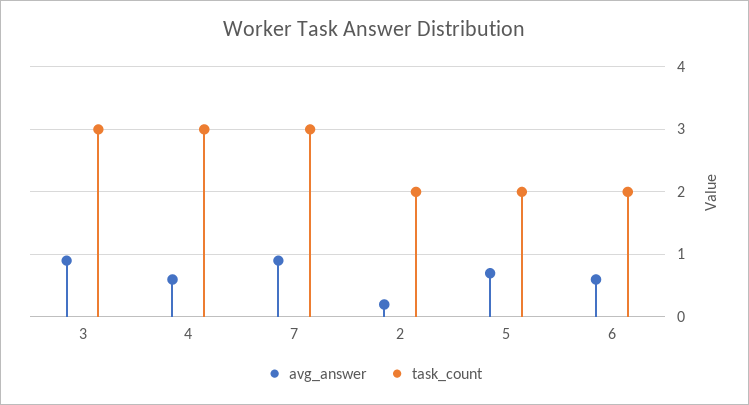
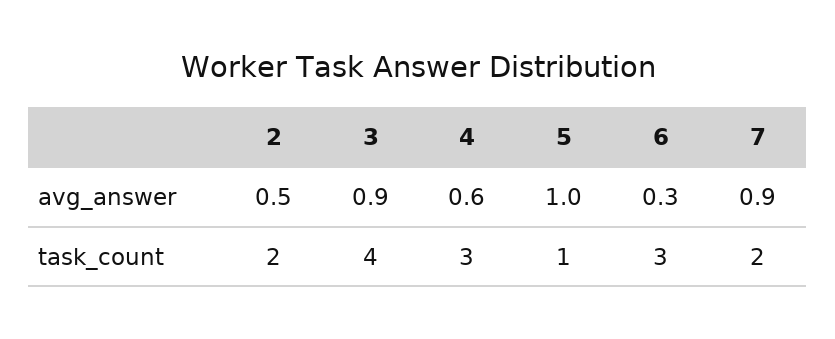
  {
    "avg_answer": {
      "3": 0.9,
      "4": 0.6,
      "7": 0.9,
-     "2": 0.2,
+     "2": 0.5,
-     "5": 0.7,
+     "5": 1,
-     "6": 0.6
+     "6": 0.3
    },
    "task_count": {
-     "3": 3,
+     "3": 4,
      "4": 3,
-     "7": 3,
+     "7": 2,
      "2": 2,
-     "5": 2,
+     "5": 1,
-     "6": 2
+     "6": 3
    }
  }

